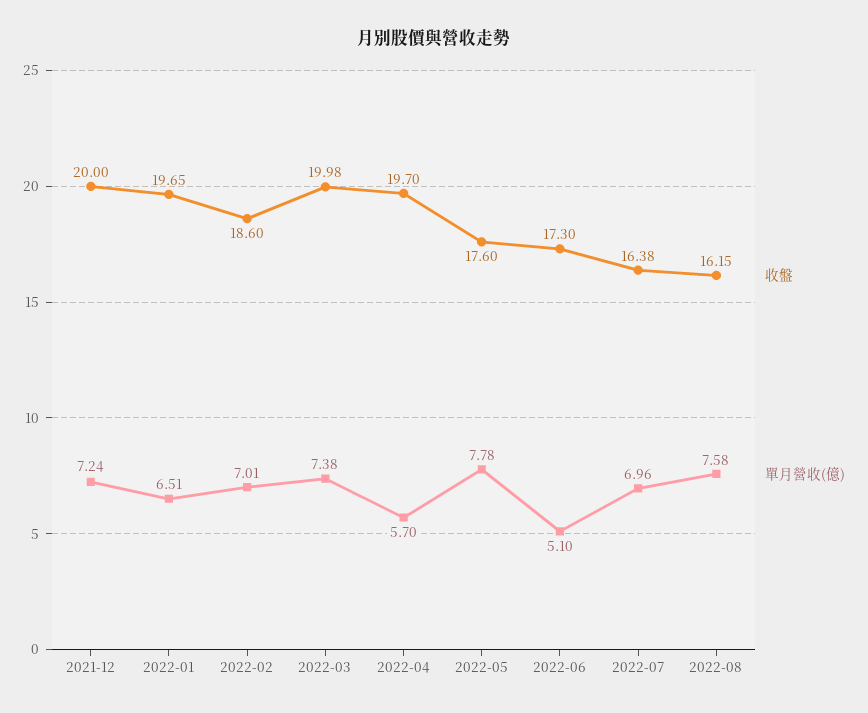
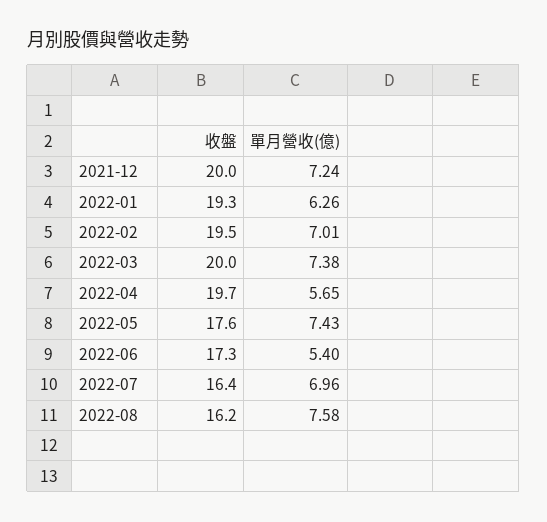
  {
    "收盤": {
      "2021-12": 20,
-     "2022-01": 19.65,
+     "2022-01": 19.3,
-     "2022-02": 18.6,
+     "2022-02": 19.5,
      "2022-03": 19.98,
      "2022-04": 19.7,
      "2022-05": 17.6,
      "2022-06": 17.3,
      "2022-07": 16.38,
      "2022-08": 16.15
    },
    "單月營收(億)": {
      "2021-12": 7.24,
-     "2022-01": 6.51,
+     "2022-01": 6.26,
      "2022-02": 7.01,
      "2022-03": 7.38,
-     "2022-04": 5.7,
+     "2022-04": 5.65,
-     "2022-05": 7.78,
+     "2022-05": 7.43,
-     "2022-06": 5.1,
+     "2022-06": 5.4,
      "2022-07": 6.96,
      "2022-08": 7.58
    }
  }

